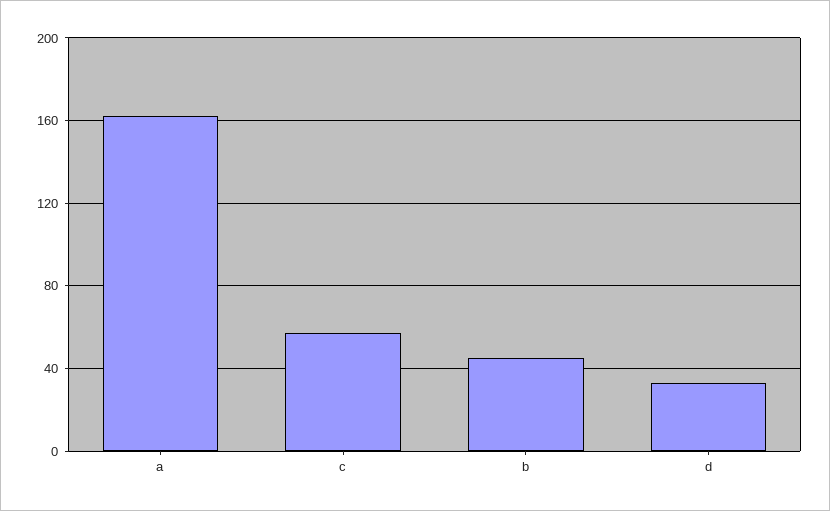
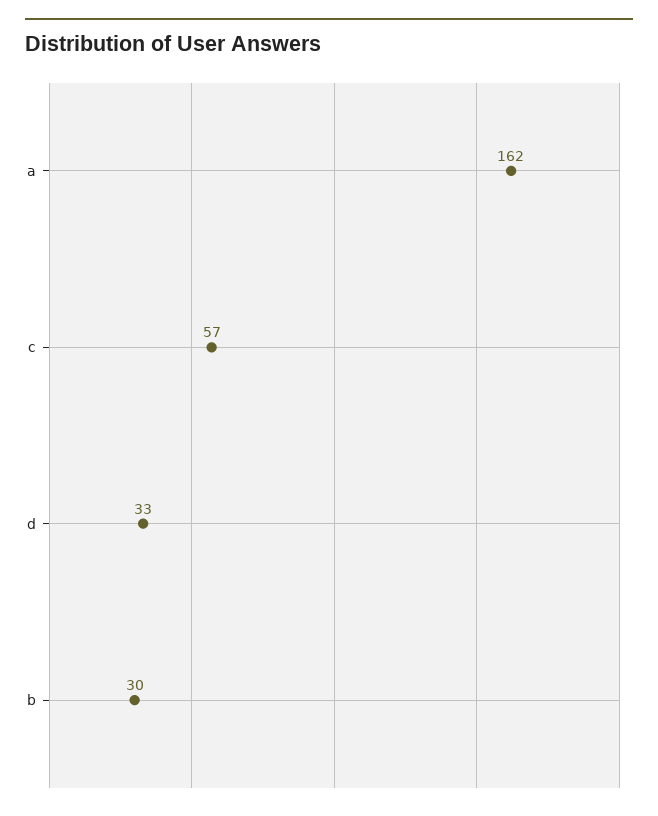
  {
    "a": 162,
    "c": 57,
-   "b": 45,
+   "b": 30,
    "d": 33
  }

